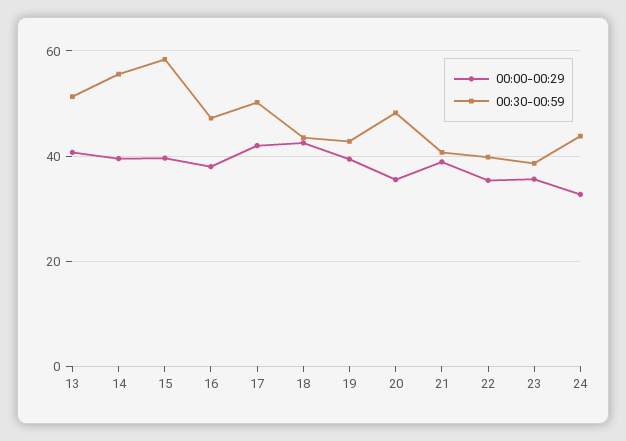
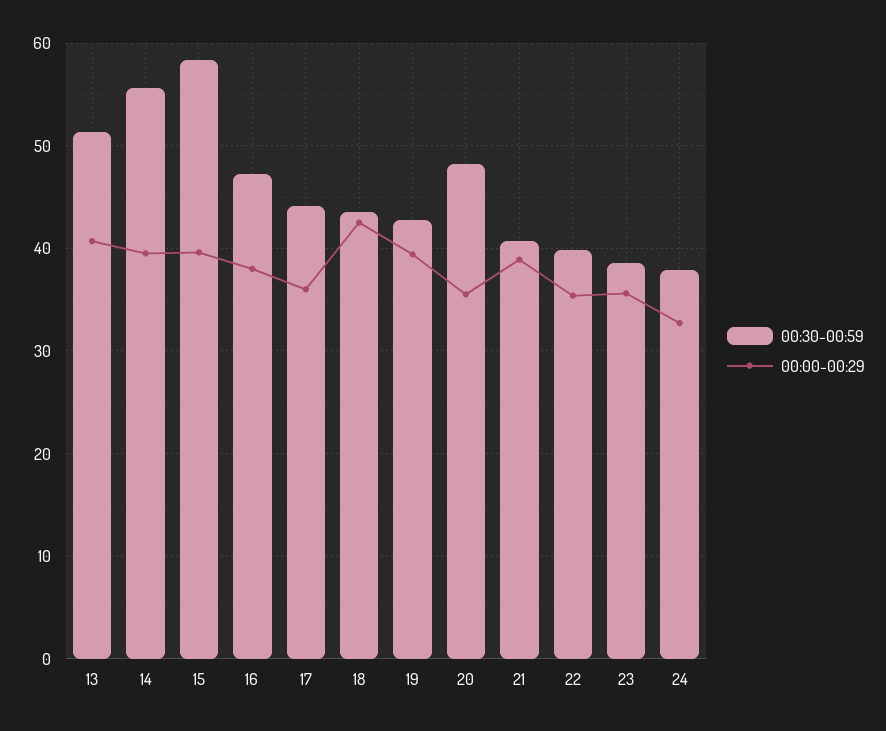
  {
    "00:00-00:29": {
      "13": 41,
      "14": 40,
      "15": 40,
      "16": 38,
-     "17": 42,
+     "17": 36,
      "18": 43,
      "19": 39,
      "20": 36,
      "21": 39,
      "22": 35,
      "23": 36,
      "24": 33
    },
    "00:30-00:59": {
      "13": 51,
      "14": 56,
      "15": 58,
      "16": 47,
-     "17": 50,
+     "17": 44,
      "18": 44,
      "19": 43,
      "20": 48,
      "21": 41,
      "22": 40,
      "23": 39,
-     "24": 44
+     "24": 38
    }
  }

